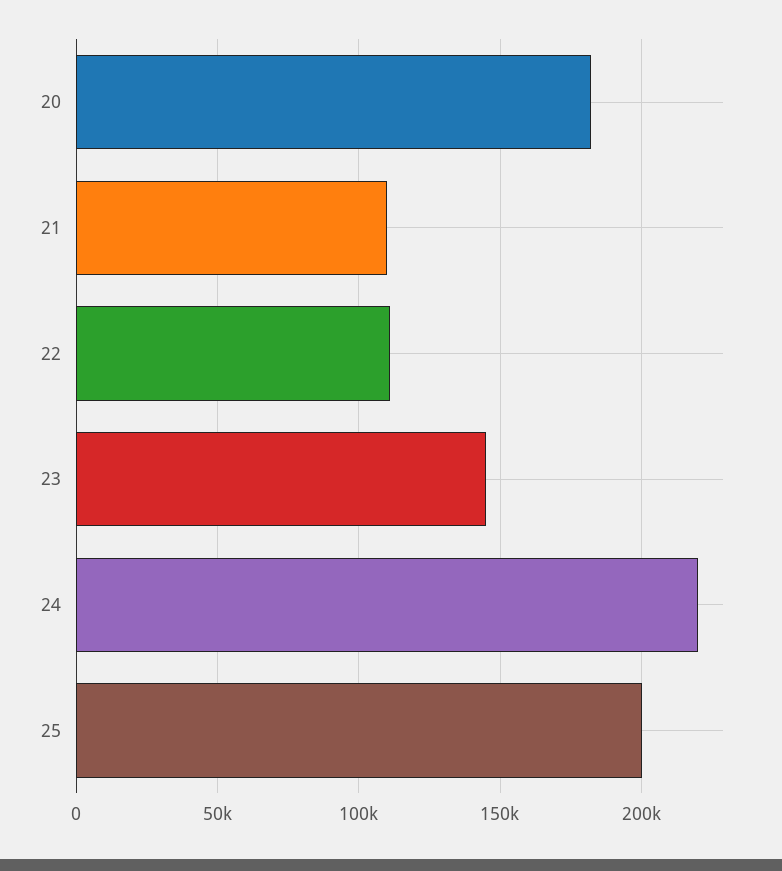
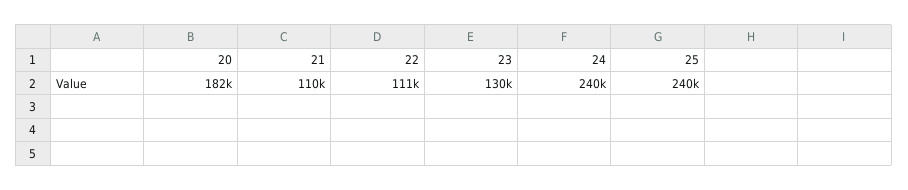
  {
    "20": 182000,
    "21": 110000,
    "22": 111000,
-   "23": 145000,
+   "23": 130000,
-   "24": 220000,
+   "24": 240000,
-   "25": 200000
+   "25": 240000
  }

